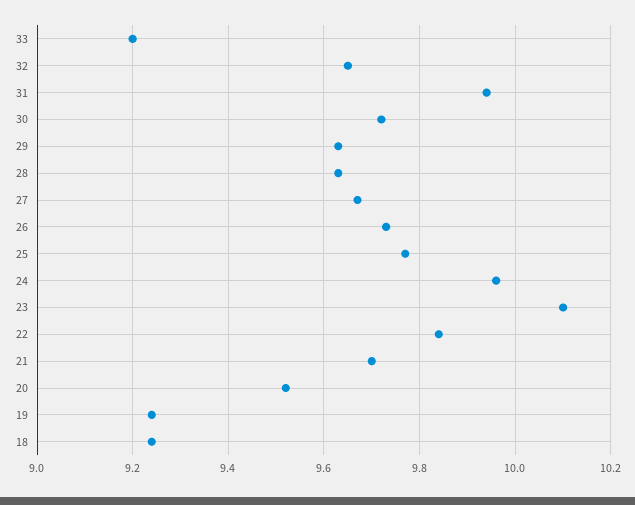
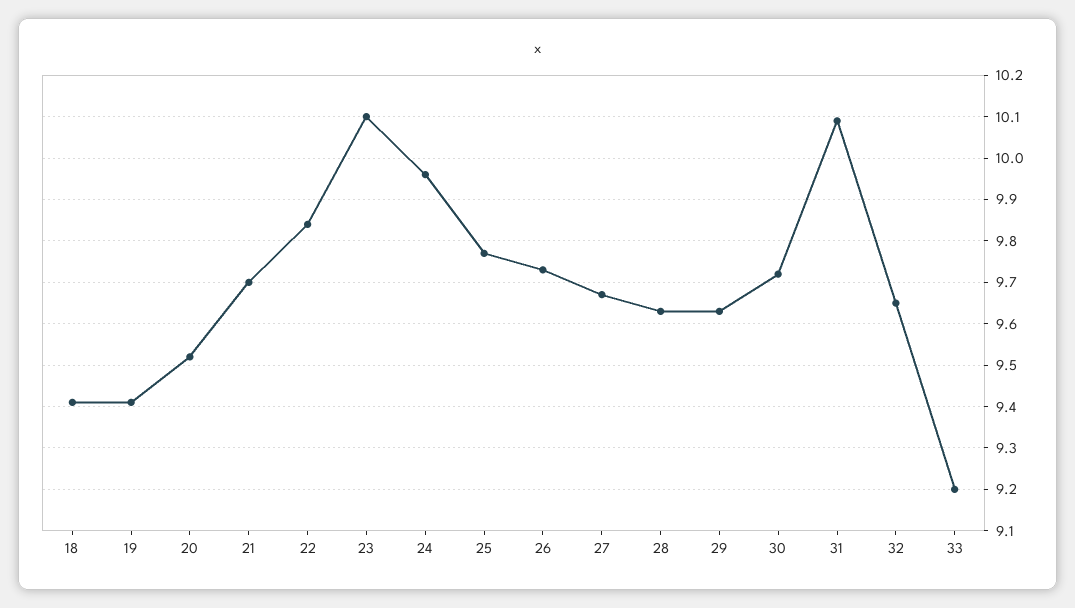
  {
    "33": 9.2,
    "32": 9.65,
-   "31": 9.95,
+   "31": 10.1,
    "30": 9.7,
    "29": 9.65,
    "28": 9.65,
    "27": 9.65,
    "26": 9.75,
    "25": 9.75,
    "24": 9.95,
    "23": 10.1,
    "22": 9.85,
    "21": 9.7,
    "20": 9.5,
-   "19": 9.25,
+   "19": 9.4,
-   "18": 9.25
+   "18": 9.4
  }

